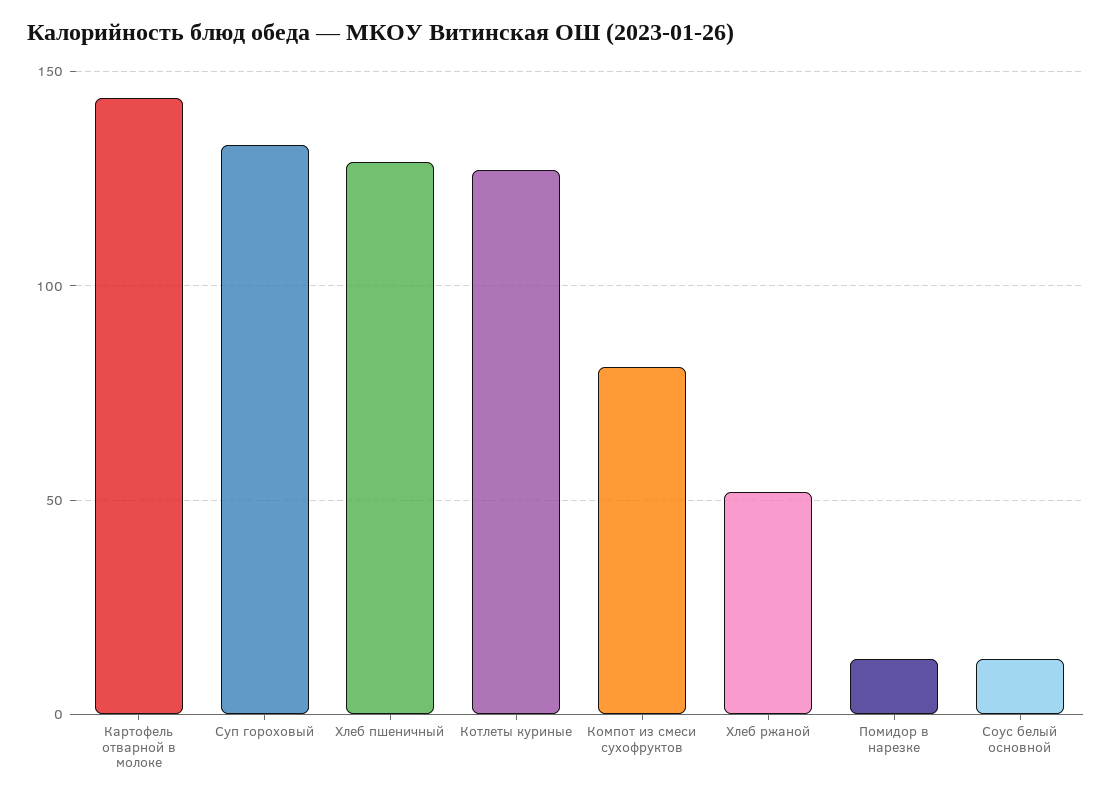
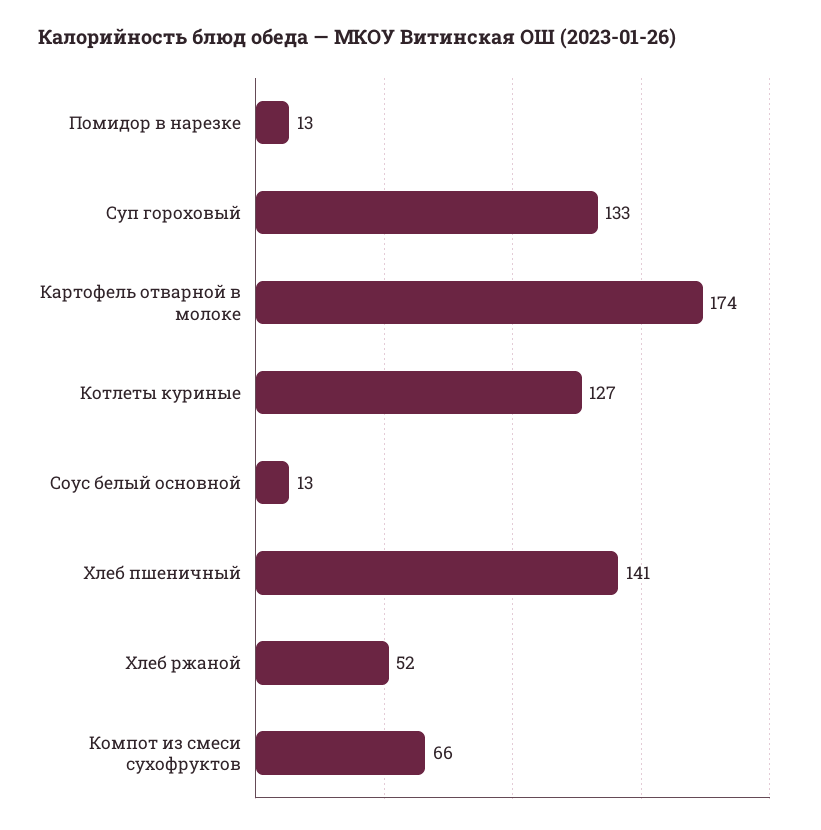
  {
-   "Картофель отварной в молоке": 145,
+   "Картофель отварной в молоке": 174,
    "Суп гороховый": 133,
-   "Хлеб пшеничный": 130,
+   "Хлеб пшеничный": 141,
    "Котлеты куриные": 127,
-   "Компот из смеси сухофруктов": 80,
+   "Компот из смеси сухофруктов": 66,
    "Хлеб ржаной": 52,
    "Помидор в нарезке": 13,
    "Соус белый основной": 13
  }

